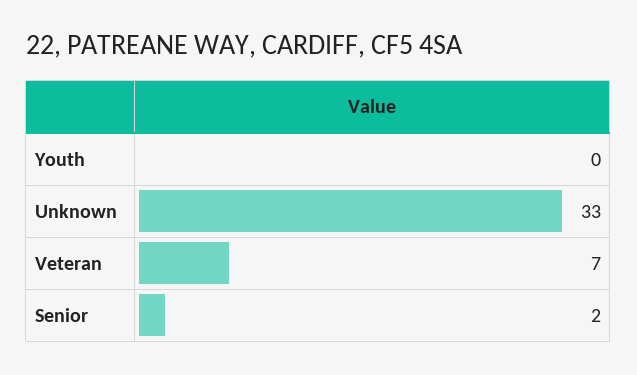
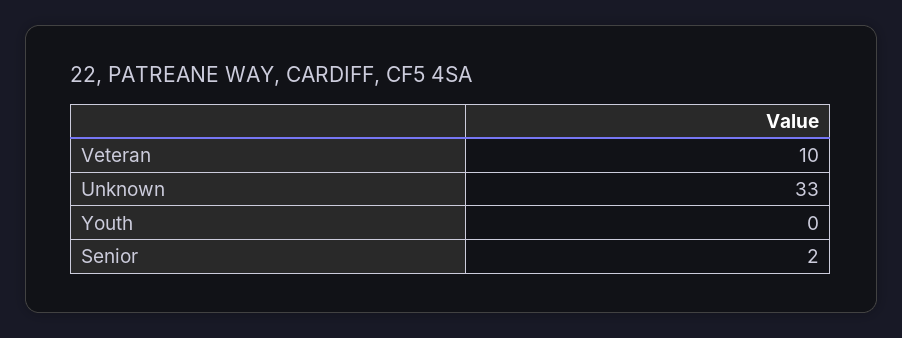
  {
    "Youth": 0,
    "Unknown": 33,
-   "Veteran": 7,
+   "Veteran": 10,
    "Senior": 2
  }

